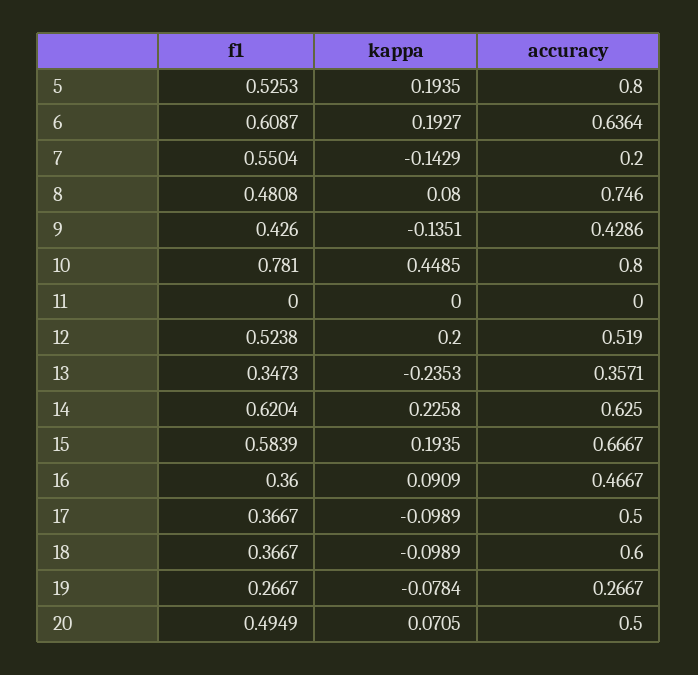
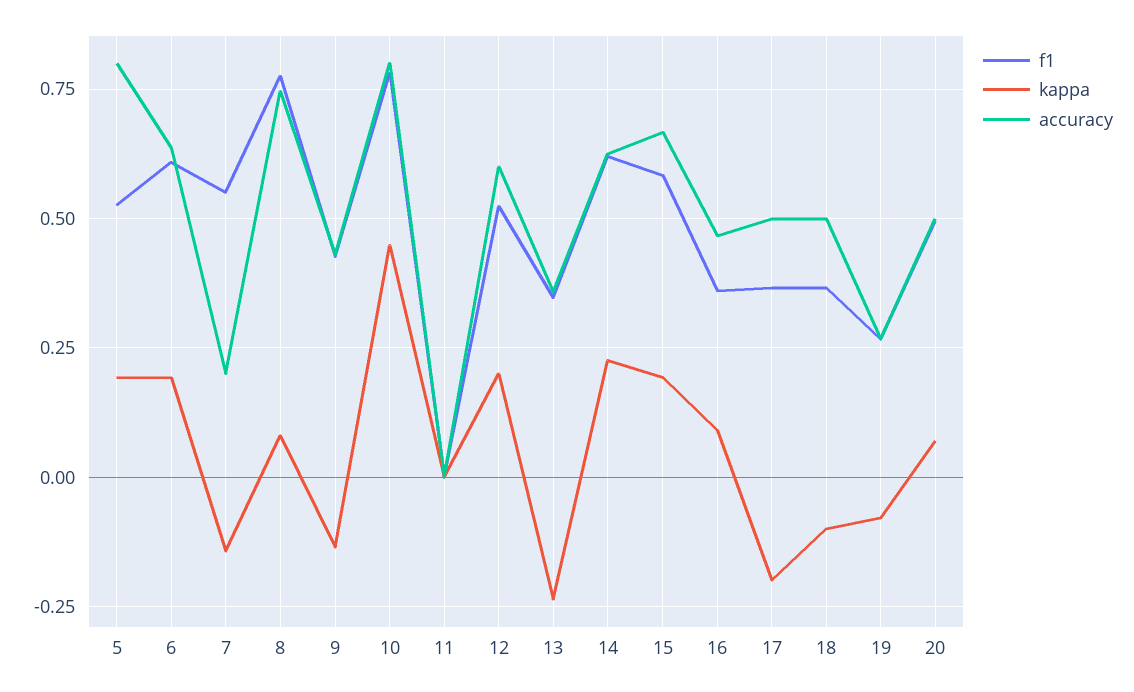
  {
    "f1": {
      "5": 0.5253,
      "6": 0.6087,
      "7": 0.5504,
-     "8": 0.4808,
+     "8": 0.775,
      "9": 0.426,
      "10": 0.781,
      "11": 0,
      "12": 0.5238,
      "13": 0.3473,
      "14": 0.6204,
      "15": 0.5839,
      "16": 0.36,
      "17": 0.3667,
      "18": 0.3667,
      "19": 0.2667,
      "20": 0.4949
    },
    "kappa": {
      "5": 0.1935,
      "6": 0.1927,
      "7": -0.1429,
      "8": 0.08,
      "9": -0.1351,
      "10": 0.4485,
      "11": 0,
      "12": 0.2,
      "13": -0.2353,
      "14": 0.2258,
      "15": 0.1935,
      "16": 0.0909,
-     "17": -0.0989,
+     "17": -0.2,
      "18": -0.0989,
      "19": -0.0784,
      "20": 0.0705
    },
    "accuracy": {
      "5": 0.8,
      "6": 0.6364,
      "7": 0.2,
      "8": 0.746,
      "9": 0.4286,
      "10": 0.8,
      "11": 0,
-     "12": 0.519,
+     "12": 0.6,
      "13": 0.3571,
      "14": 0.625,
      "15": 0.6667,
      "16": 0.4667,
      "17": 0.5,
-     "18": 0.6,
+     "18": 0.5,
      "19": 0.2667,
      "20": 0.5
    }
  }

